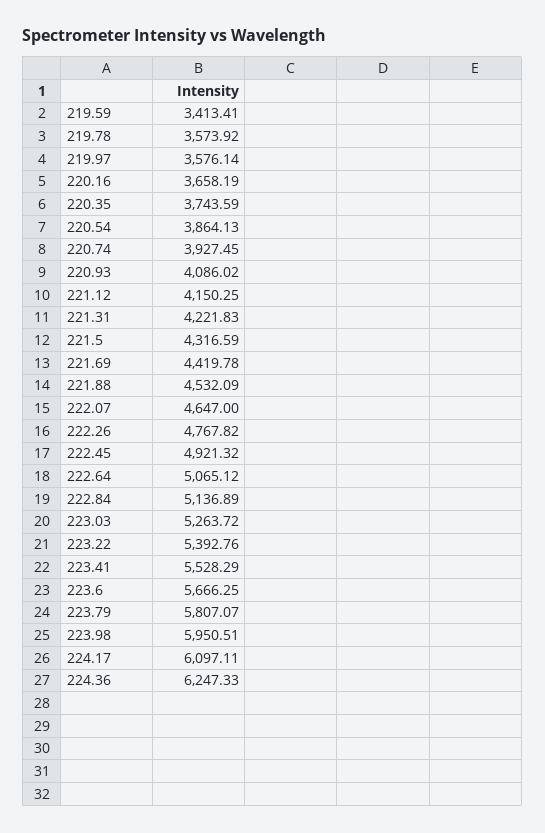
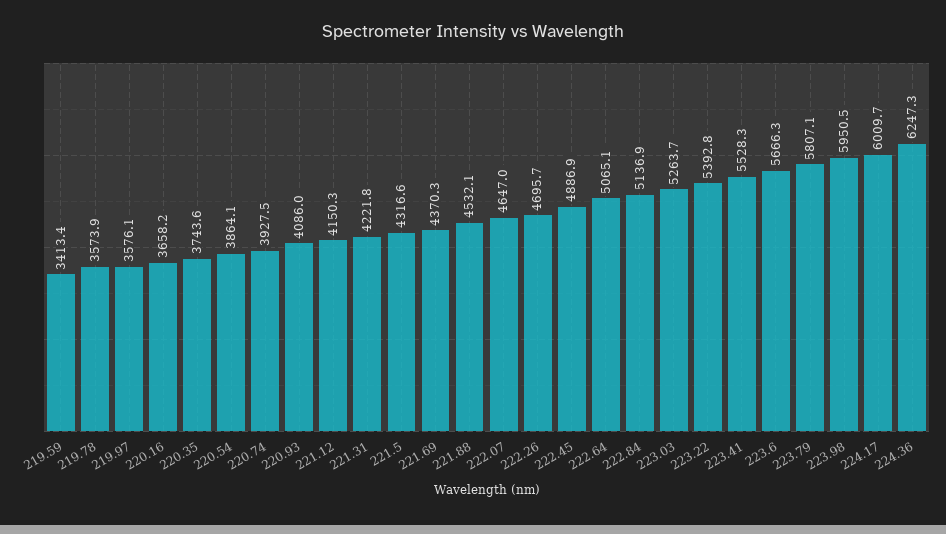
  {
    "219.59": 3413.41,
    "219.78": 3573.92,
    "219.97": 3576.14,
    "220.16": 3658.19,
    "220.35": 3743.59,
    "220.54": 3864.13,
    "220.74": 3927.45,
    "220.93": 4086.02,
    "221.12": 4150.25,
    "221.31": 4221.83,
    "221.5": 4316.59,
-   "221.69": 4419.78,
+   "221.69": 4370.3,
    "221.88": 4532.09,
    "222.07": 4647,
-   "222.26": 4767.82,
+   "222.26": 4695.7,
-   "222.45": 4921.32,
+   "222.45": 4886.9,
    "222.64": 5065.12,
    "222.84": 5136.89,
    "223.03": 5263.72,
    "223.22": 5392.76,
    "223.41": 5528.29,
    "223.6": 5666.25,
    "223.79": 5807.07,
    "223.98": 5950.51,
-   "224.17": 6097.11,
+   "224.17": 6009.7,
    "224.36": 6247.33
  }

